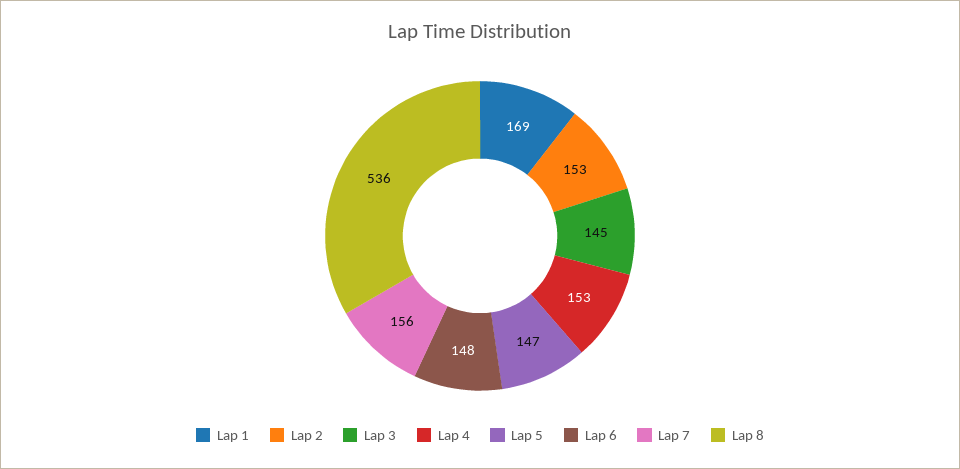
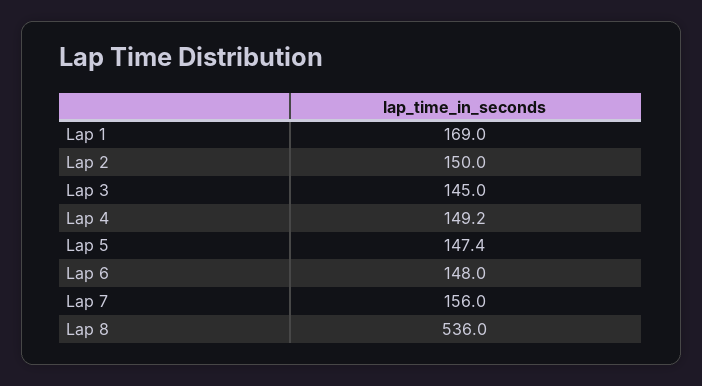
  {
    "Lap 1": 169,
-   "Lap 2": 153,
+   "Lap 2": 150,
    "Lap 3": 145,
-   "Lap 4": 153,
+   "Lap 4": 149.2,
    "Lap 5": 147.4,
    "Lap 6": 148,
    "Lap 7": 156,
    "Lap 8": 536
  }

